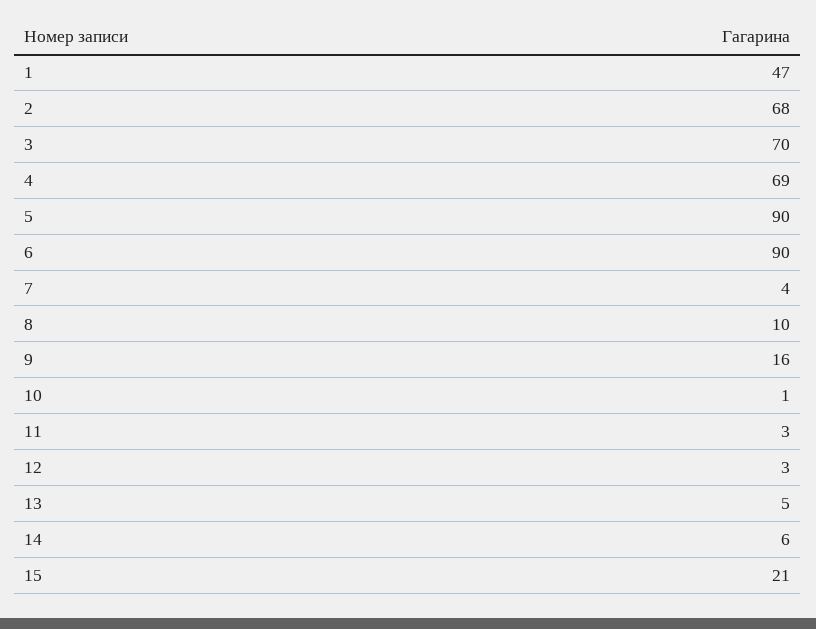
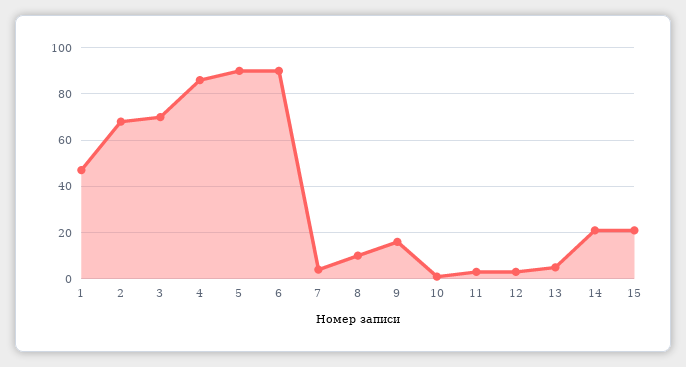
  {
    "1": 47,
    "2": 68,
    "3": 70,
-   "4": 69,
+   "4": 85,
    "5": 90,
    "6": 90,
    "7": 4,
    "8": 10,
    "9": 16,
    "10": 1,
    "11": 3,
    "12": 3,
    "13": 5,
-   "14": 6,
+   "14": 20,
    "15": 21
  }

